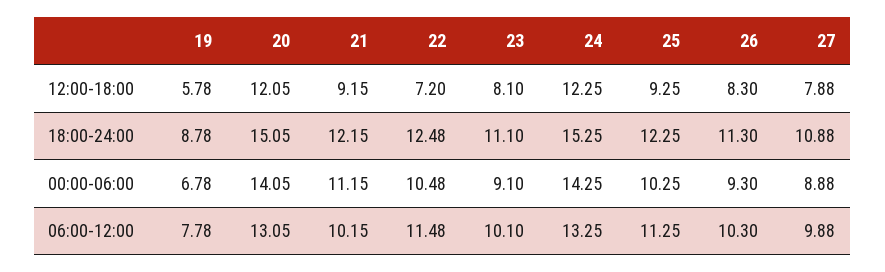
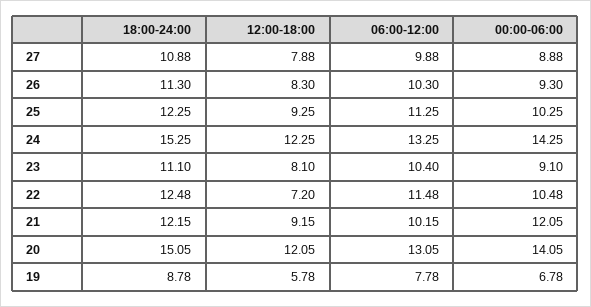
  {
    "19": {
      "12:00-18:00": 5.78,
      "18:00-24:00": 8.78,
      "00:00-06:00": 6.78,
      "06:00-12:00": 7.78
    },
    "20": {
      "12:00-18:00": 12.05,
      "18:00-24:00": 15.05,
      "00:00-06:00": 14.05,
      "06:00-12:00": 13.05
    },
    "21": {
      "12:00-18:00": 9.15,
      "18:00-24:00": 12.15,
-     "00:00-06:00": 11.15,
+     "00:00-06:00": 12.05,
      "06:00-12:00": 10.15
    },
    "22": {
      "12:00-18:00": 7.2,
      "18:00-24:00": 12.48,
      "00:00-06:00": 10.48,
      "06:00-12:00": 11.48
    },
    "23": {
      "12:00-18:00": 8.1,
      "18:00-24:00": 11.1,
      "00:00-06:00": 9.1,
-     "06:00-12:00": 10.1
+     "06:00-12:00": 10.4
    },
    "24": {
      "12:00-18:00": 12.25,
      "18:00-24:00": 15.25,
      "00:00-06:00": 14.25,
      "06:00-12:00": 13.25
    },
    "25": {
      "12:00-18:00": 9.25,
      "18:00-24:00": 12.25,
      "00:00-06:00": 10.25,
      "06:00-12:00": 11.25
    },
    "26": {
      "12:00-18:00": 8.3,
      "18:00-24:00": 11.3,
      "00:00-06:00": 9.3,
      "06:00-12:00": 10.3
    },
    "27": {
      "12:00-18:00": 7.88,
      "18:00-24:00": 10.88,
      "00:00-06:00": 8.88,
      "06:00-12:00": 9.88
    }
  }

